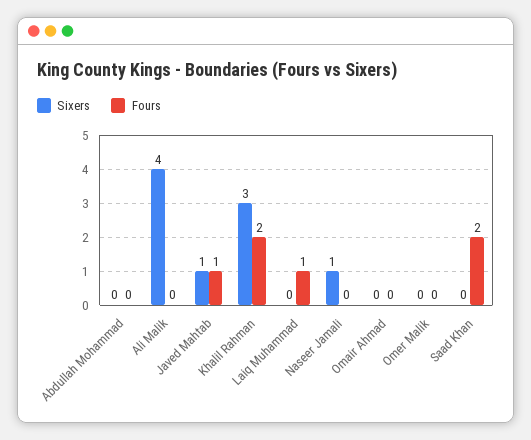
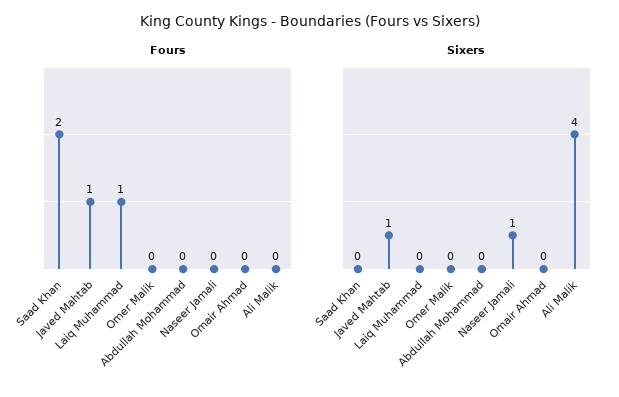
  {
    "Sixers": {
      "Abdullah Mohammad": 0,
      "Ali Malik": 4,
      "Javed Mahtab": 1,
-     "Khalil Rahman": 3,
      "Laiq Muhammad": 0,
      "Naseer Jamali": 1,
      "Omair Ahmad": 0,
      "Omer Malik": 0,
      "Saad Khan": 0
    },
    "Fours": {
      "Abdullah Mohammad": 0,
      "Ali Malik": 0,
      "Javed Mahtab": 1,
-     "Khalil Rahman": 2,
      "Laiq Muhammad": 1,
      "Naseer Jamali": 0,
      "Omair Ahmad": 0,
      "Omer Malik": 0,
      "Saad Khan": 2
    }
  }

